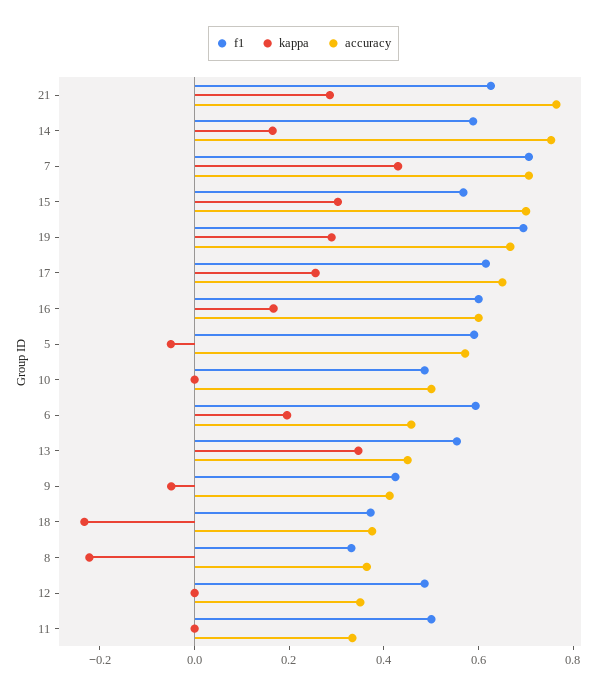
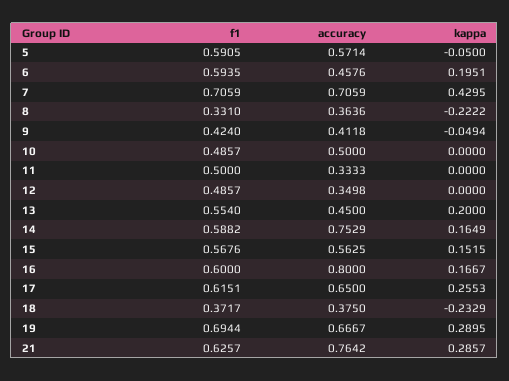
  {
    "f1": {
      "21": 0.6257,
      "14": 0.5882,
      "7": 0.7059,
      "15": 0.5676,
      "19": 0.6944,
      "17": 0.6151,
      "16": 0.6,
      "5": 0.5905,
      "10": 0.4857,
      "6": 0.5935,
      "13": 0.554,
      "9": 0.424,
      "18": 0.3717,
      "8": 0.331,
      "12": 0.4857,
      "11": 0.5
    },
    "kappa": {
      "21": 0.2857,
      "14": 0.1649,
      "7": 0.4295,
-     "15": 0.3,
+     "15": 0.1515,
      "19": 0.2895,
      "17": 0.2553,
      "16": 0.1667,
      "5": -0.05,
      "10": 0,
      "6": 0.1951,
-     "13": 0.35,
+     "13": 0.2,
      "9": -0.0494,
      "18": -0.2329,
      "8": -0.2222,
      "12": 0,
      "11": 0
    },
    "accuracy": {
      "21": 0.7642,
      "14": 0.7529,
      "7": 0.7059,
-     "15": 0.7,
+     "15": 0.5625,
      "19": 0.6667,
      "17": 0.65,
-     "16": 0.6,
+     "16": 0.8,
      "5": 0.5714,
      "10": 0.5,
      "6": 0.4576,
      "13": 0.45,
      "9": 0.4118,
      "18": 0.375,
      "8": 0.3636,
      "12": 0.3498,
      "11": 0.3333
    }
  }

